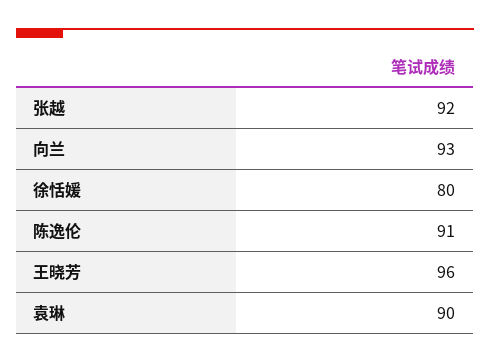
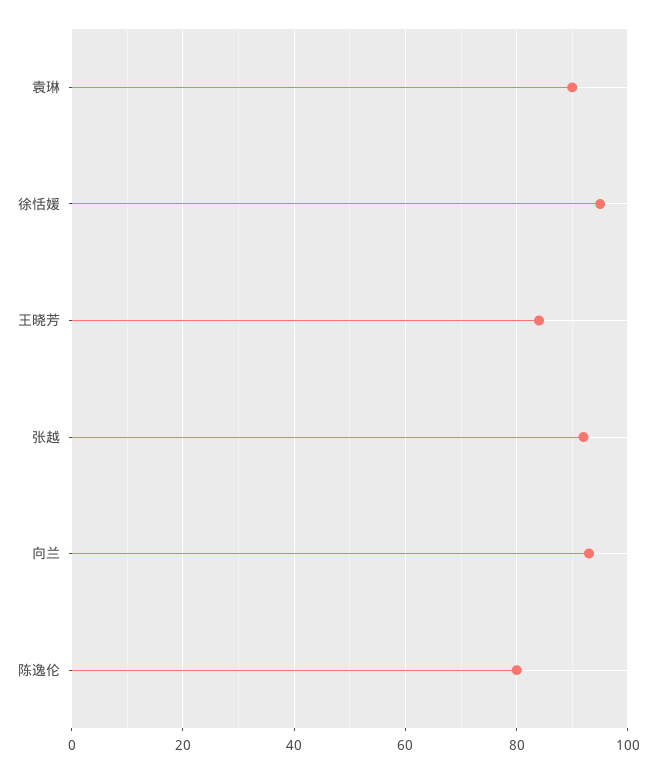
  {
    "张越": 92,
    "向兰": 93,
-   "徐恬媛": 80,
+   "徐恬媛": 95,
-   "陈逸伦": 91,
+   "陈逸伦": 80,
-   "王晓芳": 96,
+   "王晓芳": 85,
    "袁琳": 90
  }

